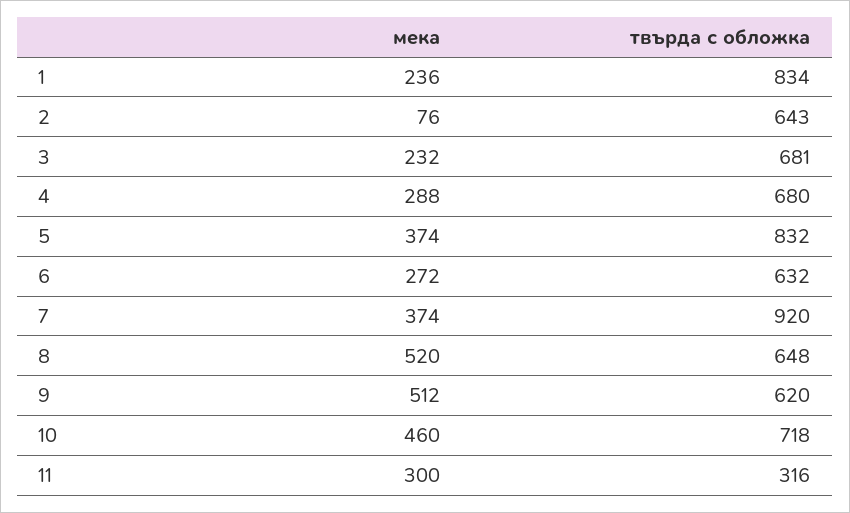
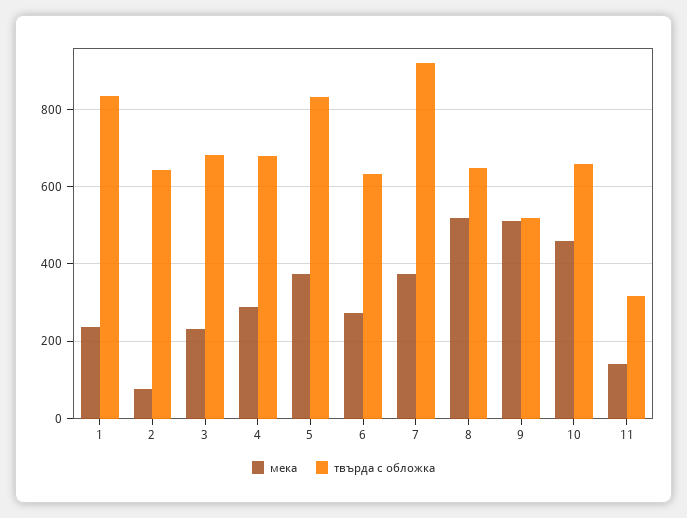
  {
    "мека": {
      "1": 236,
      "2": 76,
      "3": 232,
      "4": 288,
      "5": 374,
      "6": 272,
      "7": 374,
      "8": 520,
      "9": 512,
      "10": 460,
-     "11": 300
+     "11": 140
    },
    "твърда с обложка": {
      "1": 834,
      "2": 643,
      "3": 681,
      "4": 680,
      "5": 832,
      "6": 632,
      "7": 920,
      "8": 648,
-     "9": 620,
+     "9": 520,
-     "10": 718,
+     "10": 660,
      "11": 316
    }
  }

